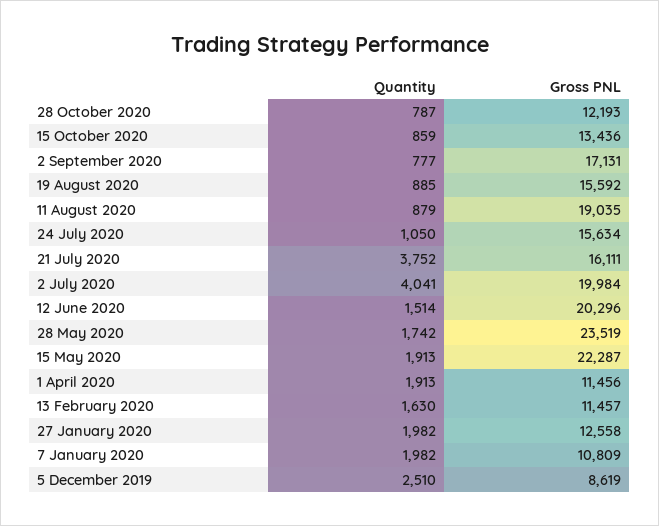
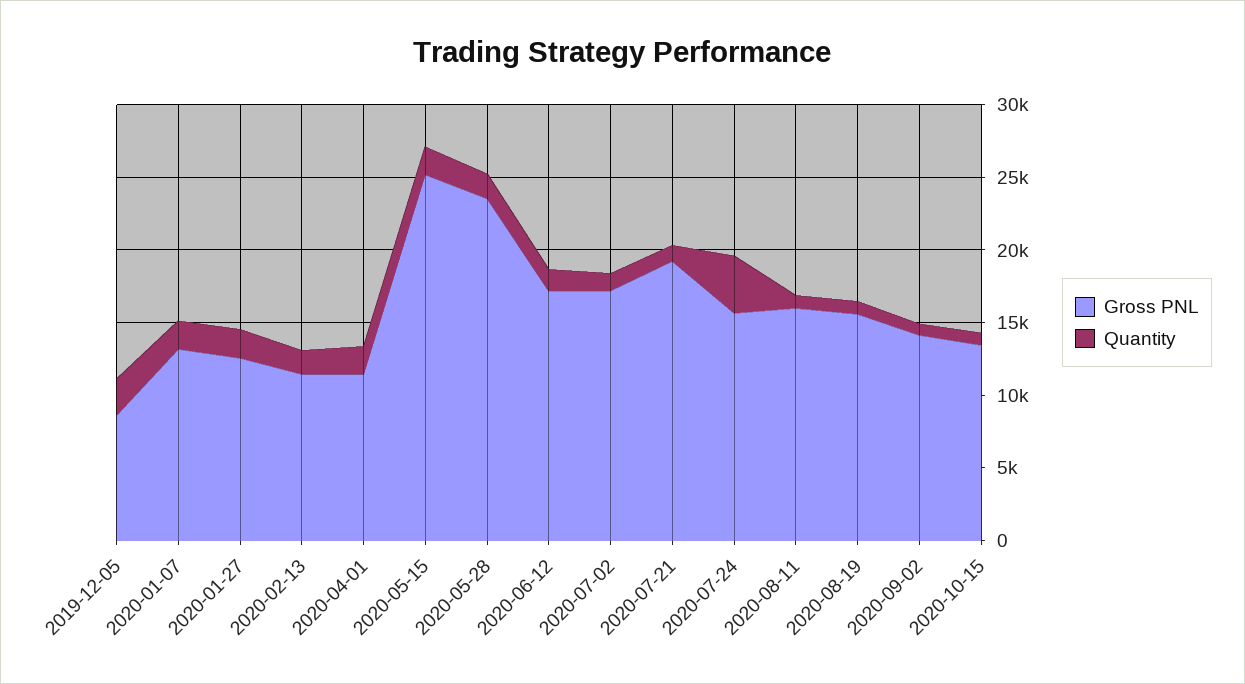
  {
    "Quantity": {
-     "28 October 2020": 787,
      "15 October 2020": 859,
      "2 September 2020": 777,
      "19 August 2020": 885,
      "11 August 2020": 879,
-     "24 July 2020": 1050,
+     "24 July 2020": 4000,
-     "21 July 2020": 3752,
+     "21 July 2020": 1000,
-     "2 July 2020": 4041,
+     "2 July 2020": 1000,
      "12 June 2020": 1514,
      "28 May 2020": 1742,
      "15 May 2020": 1913,
      "1 April 2020": 1913,
      "13 February 2020": 1630,
      "27 January 2020": 1982,
      "7 January 2020": 1982,
      "5 December 2019": 2510
    },
    "Gross PNL": {
-     "28 October 2020": 12193,
      "15 October 2020": 13436,
-     "2 September 2020": 17131,
+     "2 September 2020": 14000,
      "19 August 2020": 15592,
-     "11 August 2020": 19035,
+     "11 August 2020": 16000,
      "24 July 2020": 15634,
-     "21 July 2020": 16111,
+     "21 July 2020": 19000,
-     "2 July 2020": 19984,
+     "2 July 2020": 17000,
-     "12 June 2020": 20296,
+     "12 June 2020": 17000,
      "28 May 2020": 23519,
-     "15 May 2020": 22287,
+     "15 May 2020": 25000,
      "1 April 2020": 11456,
      "13 February 2020": 11457,
      "27 January 2020": 12558,
-     "7 January 2020": 10809,
+     "7 January 2020": 13000,
      "5 December 2019": 8619
    }
  }

